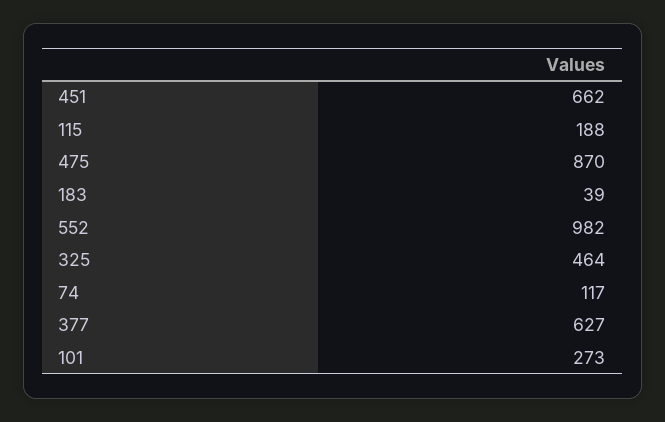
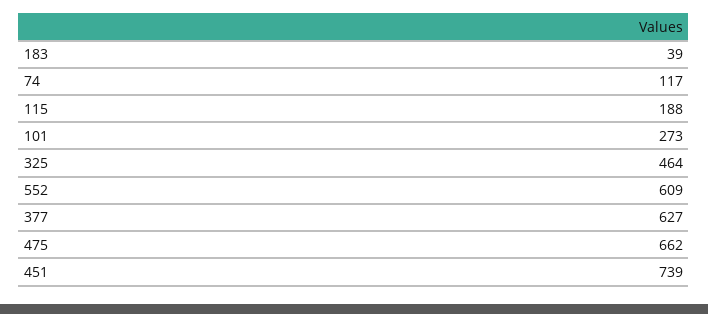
  {
-   "451": 662,
+   "451": 739,
    "115": 188,
-   "475": 870,
+   "475": 662,
    "183": 39,
-   "552": 982,
+   "552": 609,
    "325": 464,
    "74": 117,
    "377": 627,
    "101": 273
  }

